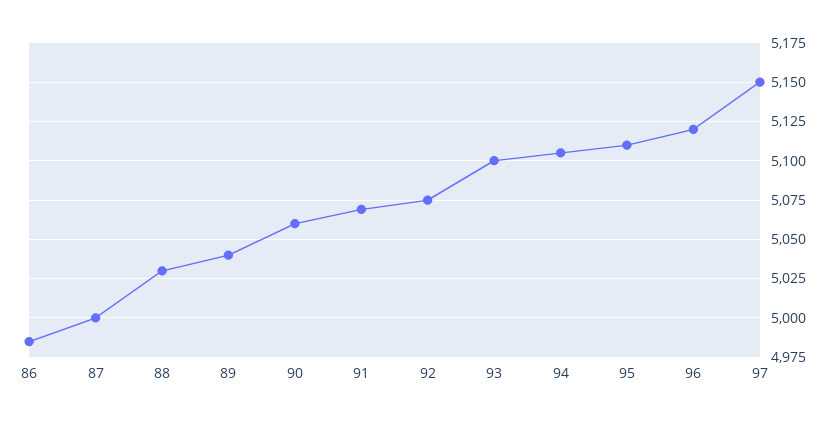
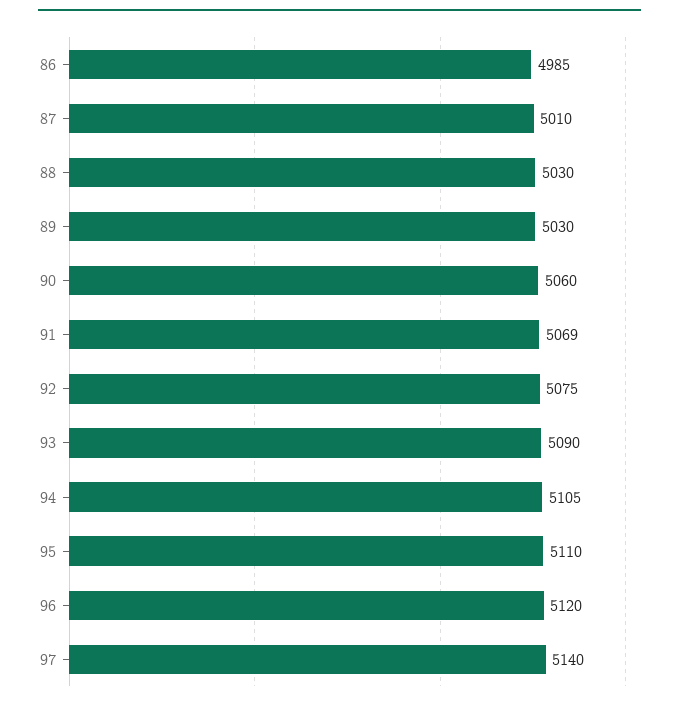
  {
    "86": 4985,
-   "87": 5000,
+   "87": 5010,
    "88": 5030,
-   "89": 5040,
+   "89": 5030,
    "90": 5060,
    "91": 5069,
    "92": 5075,
-   "93": 5100,
+   "93": 5090,
    "94": 5105,
    "95": 5110,
    "96": 5120,
-   "97": 5150
+   "97": 5140
  }

